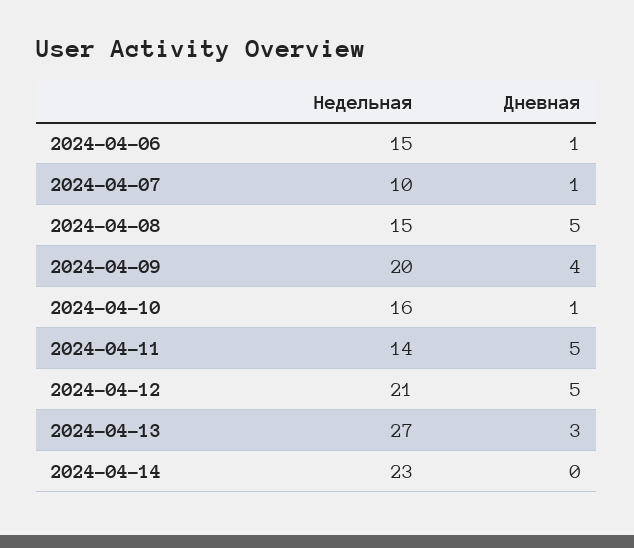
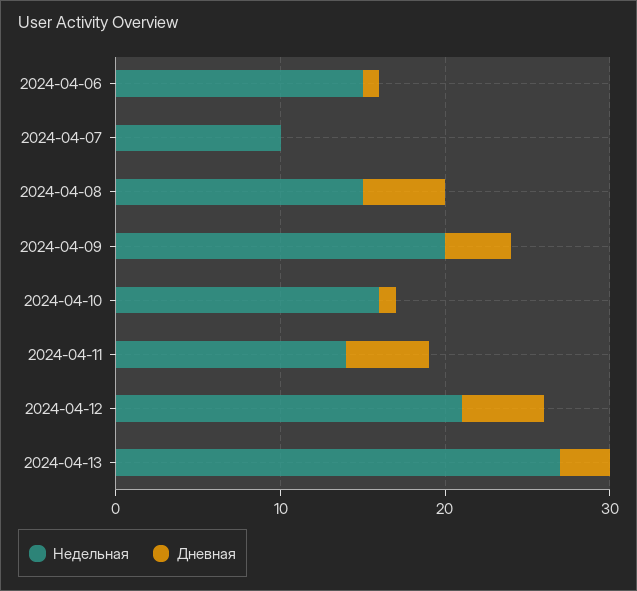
  {
    "Недельная": {
      "2024-04-06": 15,
      "2024-04-07": 10,
      "2024-04-08": 15,
      "2024-04-09": 20,
      "2024-04-10": 16,
      "2024-04-11": 14,
      "2024-04-12": 21,
-     "2024-04-13": 27,
+     "2024-04-13": 27
-     "2024-04-14": 23
    },
    "Дневная": {
      "2024-04-06": 1,
-     "2024-04-07": 1,
+     "2024-04-07": 0,
      "2024-04-08": 5,
      "2024-04-09": 4,
      "2024-04-10": 1,
      "2024-04-11": 5,
      "2024-04-12": 5,
-     "2024-04-13": 3,
+     "2024-04-13": 3
-     "2024-04-14": 0
    }
  }

